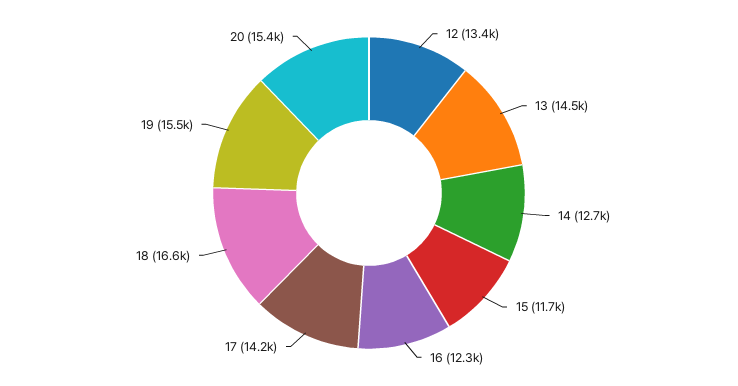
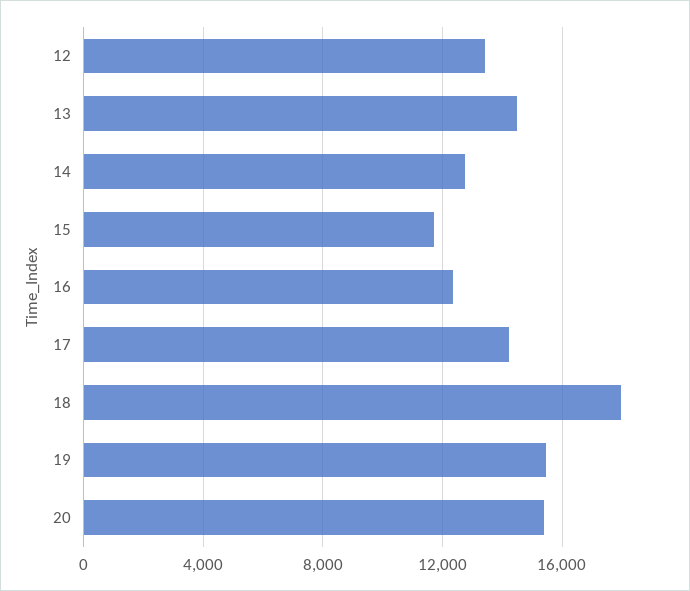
  {
    "12": 13400,
    "13": 14500,
    "14": 12700,
    "15": 11700,
    "16": 12300,
    "17": 14200,
-   "18": 16600,
+   "18": 18000,
    "19": 15500,
    "20": 15400
  }

